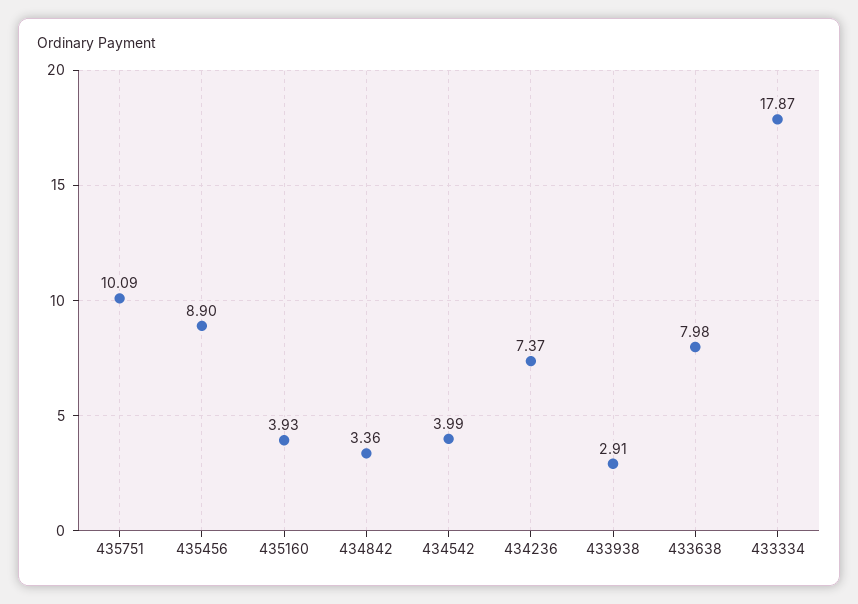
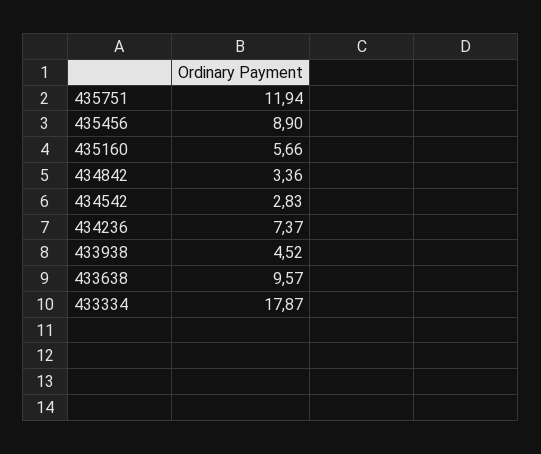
  {
-   "435751": 10.09,
+   "435751": 11.94,
    "435456": 8.9,
-   "435160": 3.93,
+   "435160": 5.66,
    "434842": 3.36,
-   "434542": 3.99,
+   "434542": 2.83,
    "434236": 7.37,
-   "433938": 2.91,
+   "433938": 4.52,
-   "433638": 7.98,
+   "433638": 9.57,
    "433334": 17.87
  }

